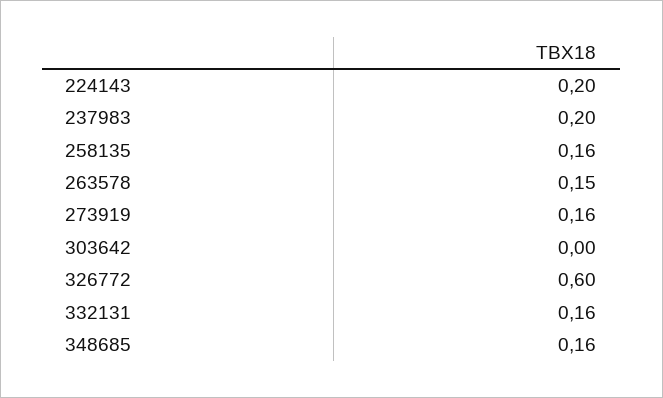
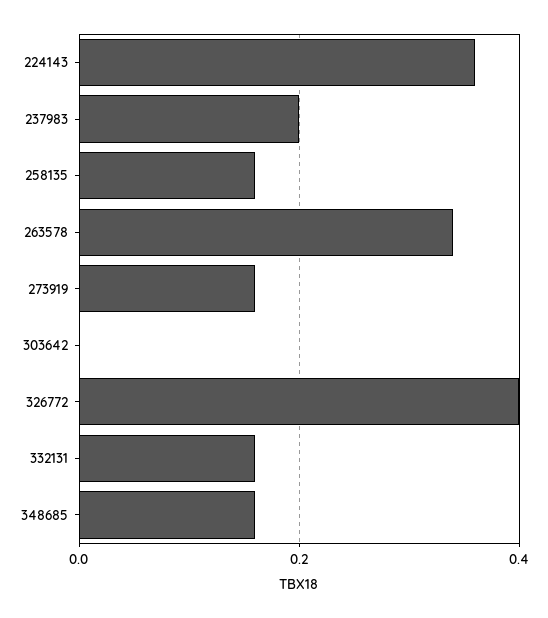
  {
-   "224143": 0.2,
+   "224143": 0.35,
    "237983": 0.2,
    "258135": 0.16,
-   "263578": 0.15,
+   "263578": 0.35,
    "273919": 0.16,
    "303642": 0,
-   "326772": 0.6,
+   "326772": 0.4,
    "332131": 0.16,
    "348685": 0.16
  }

